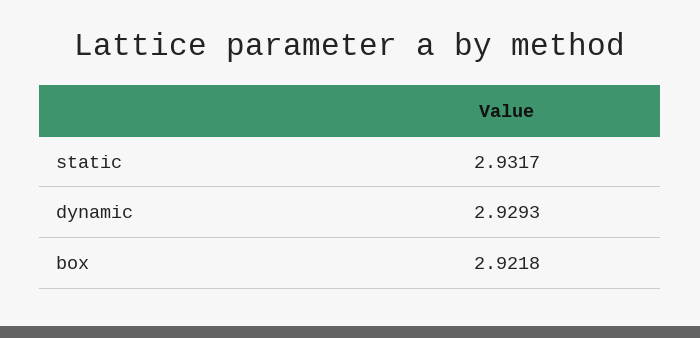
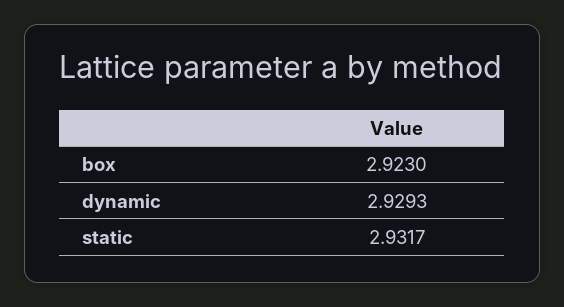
  {
    "static": 2.9317,
    "dynamic": 2.9293,
-   "box": 2.9218
+   "box": 2.923
  }

